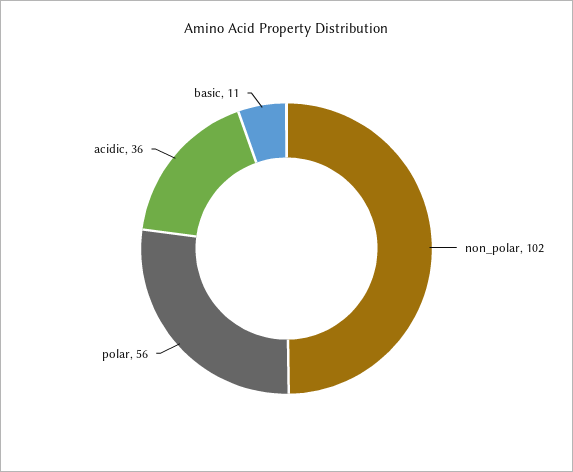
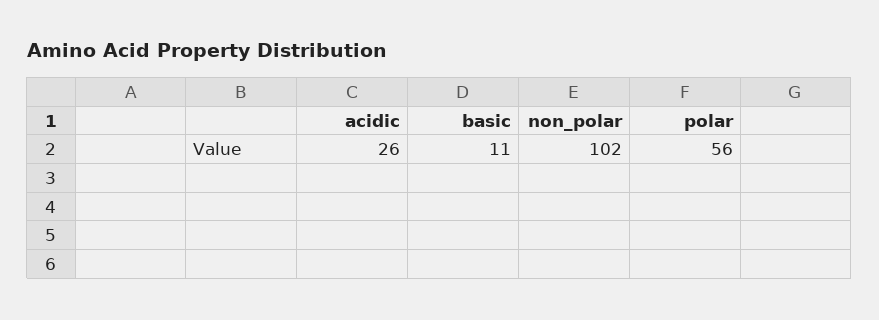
  {
    "non_polar": 102,
    "polar": 56,
-   "acidic": 36,
+   "acidic": 26,
    "basic": 11
  }

